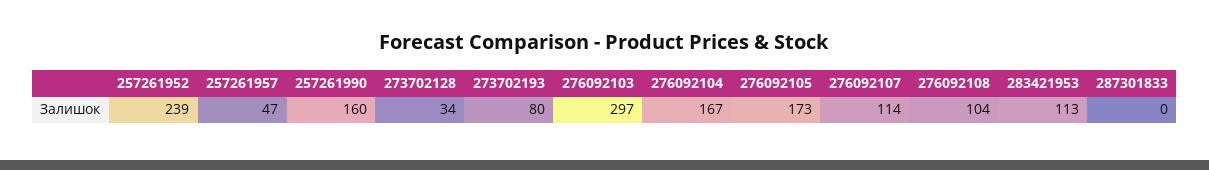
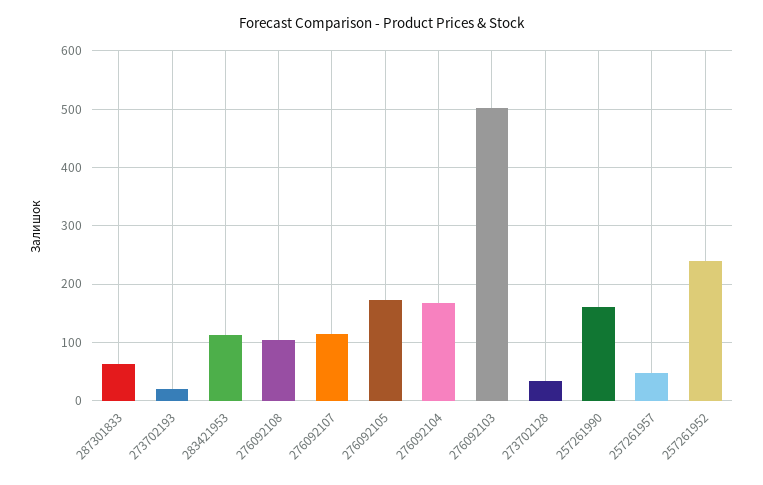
  {
    "257261952": 239,
    "257261957": 47,
    "257261990": 160,
    "273702128": 34,
-   "273702193": 80,
+   "273702193": 20,
-   "276092103": 297,
+   "276092103": 500,
    "276092104": 167,
    "276092105": 173,
    "276092107": 114,
    "276092108": 104,
    "283421953": 113,
-   "287301833": 0
+   "287301833": 60
  }

